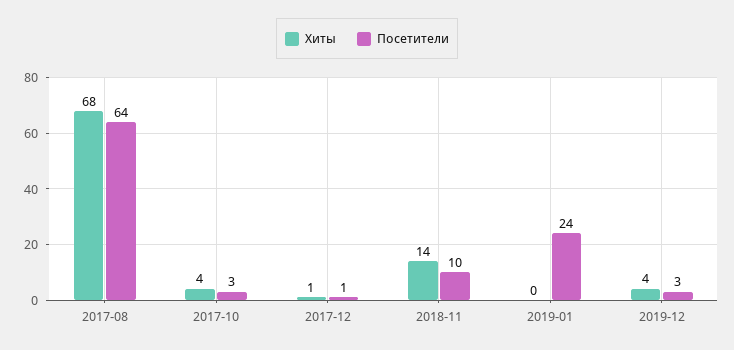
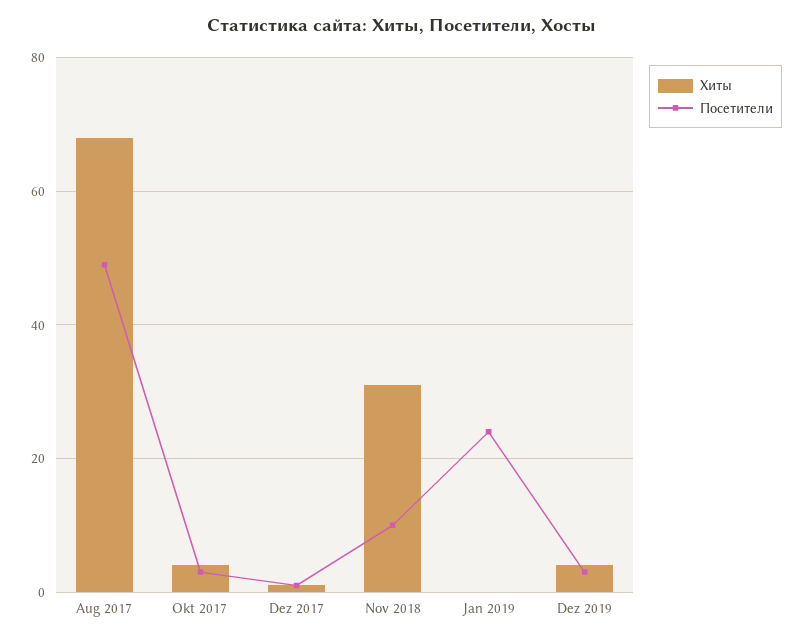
  {
    "Хиты": {
      "2017-08": 68,
      "2017-10": 4,
      "2017-12": 1,
-     "2018-11": 14,
+     "2018-11": 30,
      "2019-01": 0,
      "2019-12": 4
    },
    "Посетители": {
-     "2017-08": 64,
+     "2017-08": 50,
      "2017-10": 3,
      "2017-12": 1,
      "2018-11": 10,
      "2019-01": 24,
      "2019-12": 3
    }
  }

